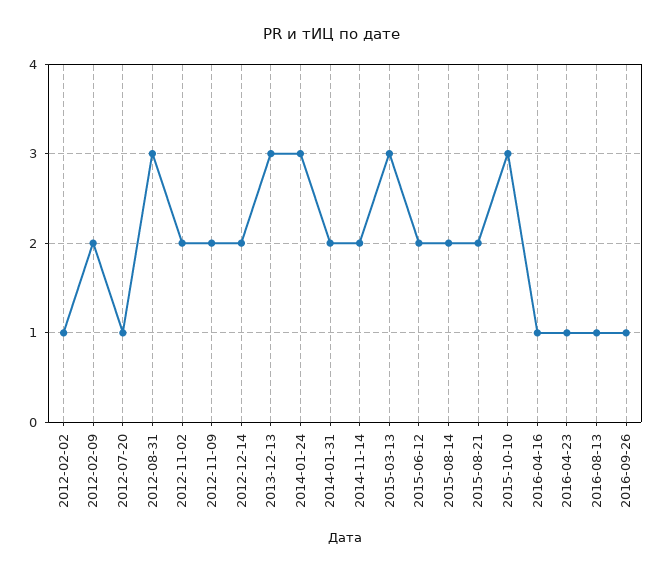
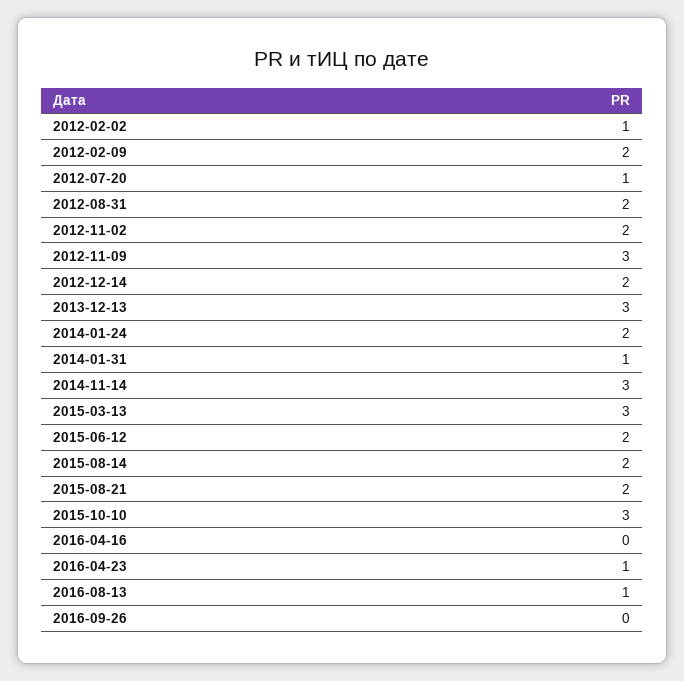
  {
    "2012-02-02": 1,
    "2012-02-09": 2,
    "2012-07-20": 1,
-   "2012-08-31": 3,
+   "2012-08-31": 2,
    "2012-11-02": 2,
-   "2012-11-09": 2,
+   "2012-11-09": 3,
    "2012-12-14": 2,
    "2013-12-13": 3,
-   "2014-01-24": 3,
+   "2014-01-24": 2,
-   "2014-01-31": 2,
+   "2014-01-31": 1,
-   "2014-11-14": 2,
+   "2014-11-14": 3,
    "2015-03-13": 3,
    "2015-06-12": 2,
    "2015-08-14": 2,
    "2015-08-21": 2,
    "2015-10-10": 3,
-   "2016-04-16": 1,
+   "2016-04-16": 0,
    "2016-04-23": 1,
    "2016-08-13": 1,
-   "2016-09-26": 1
+   "2016-09-26": 0
  }

